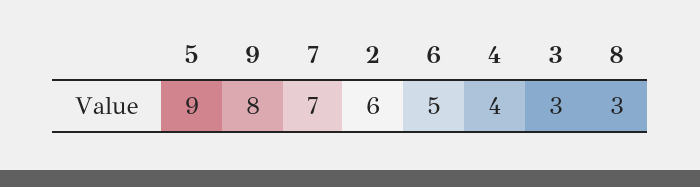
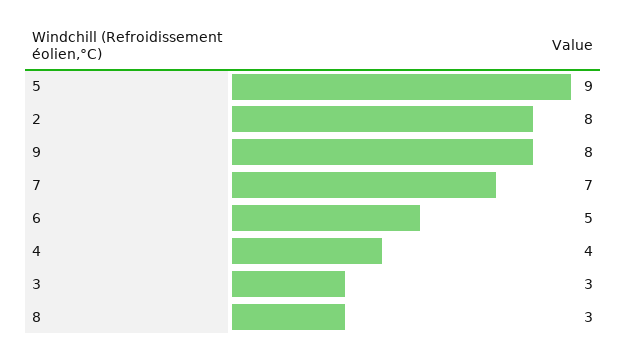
  {
    "5": 9,
    "9": 8,
    "7": 7,
-   "2": 6,
+   "2": 8,
    "6": 5,
    "4": 4,
    "3": 3,
    "8": 3
  }

